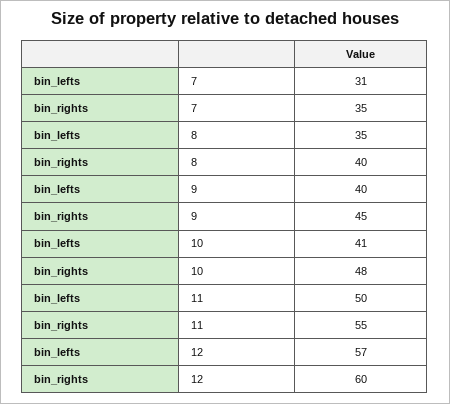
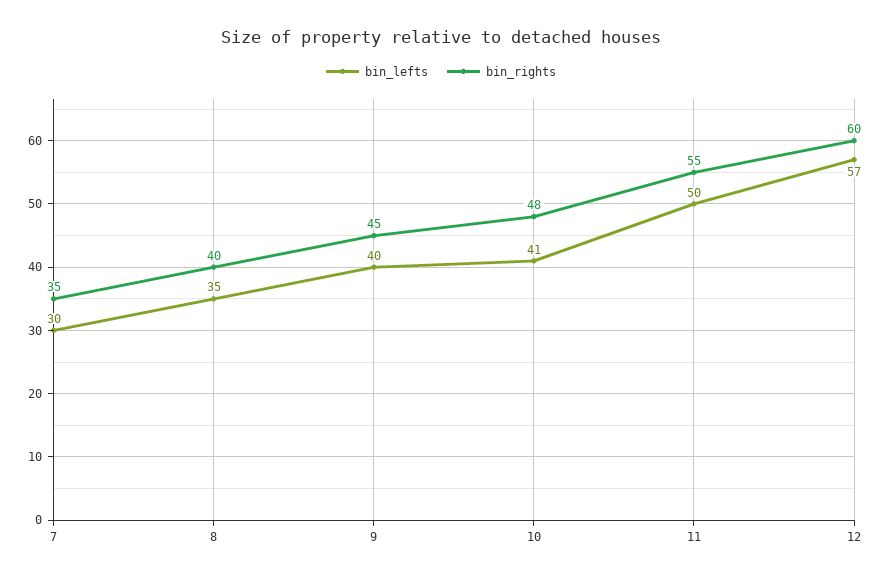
  {
    "bin_lefts": {
-     "7": 31,
+     "7": 30,
      "8": 35,
      "9": 40,
      "10": 41,
      "11": 50,
      "12": 57
    },
    "bin_rights": {
      "7": 35,
      "8": 40,
      "9": 45,
      "10": 48,
      "11": 55,
      "12": 60
    }
  }

